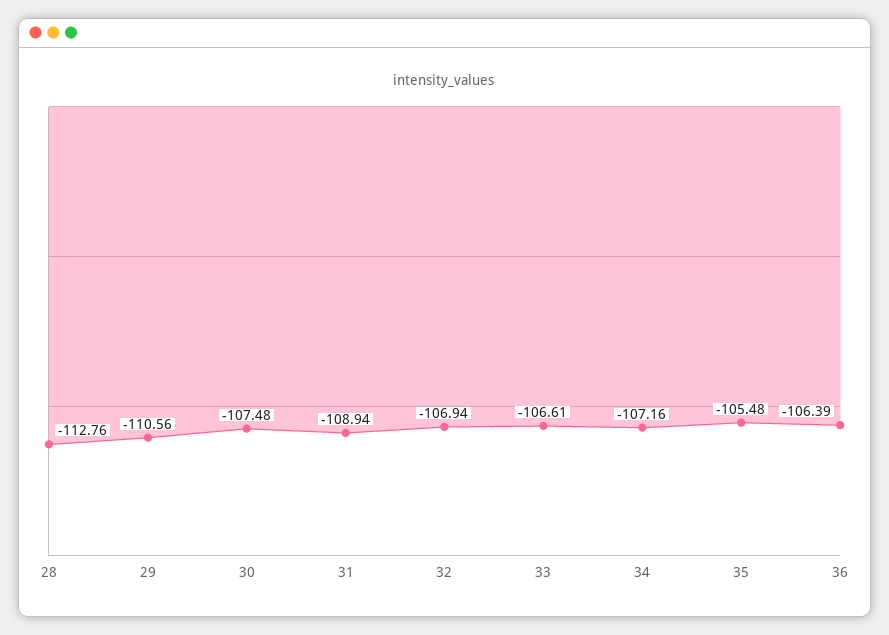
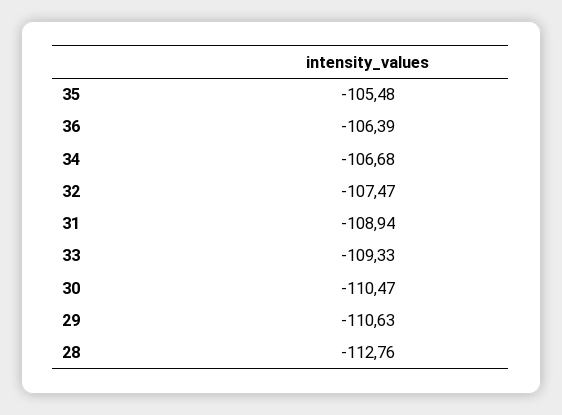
  {
    "28": -112.76,
-   "29": -110.56,
+   "29": -110.63,
-   "30": -107.48,
+   "30": -110.47,
    "31": -108.94,
-   "32": -106.94,
+   "32": -107.47,
-   "33": -106.61,
+   "33": -109.33,
-   "34": -107.16,
+   "34": -106.68,
    "35": -105.48,
    "36": -106.39
  }

